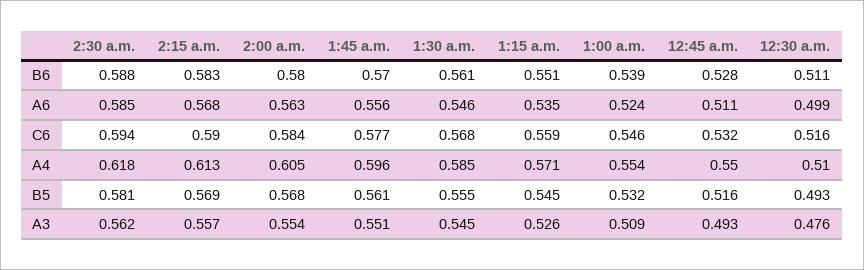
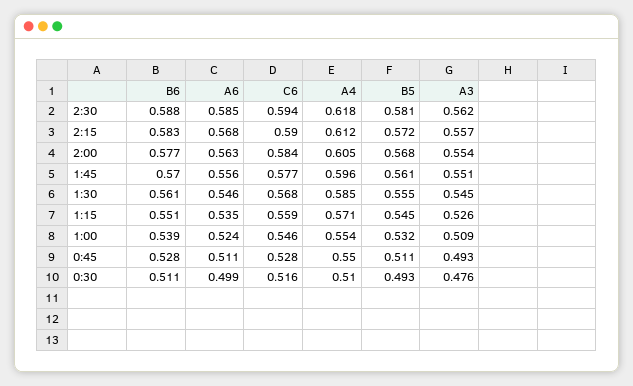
  {
    "2:30 a.m.": {
      "B6": 0.588,
      "A6": 0.585,
      "C6": 0.594,
      "A4": 0.618,
      "B5": 0.581,
      "A3": 0.562
    },
    "2:15 a.m.": {
      "B6": 0.583,
      "A6": 0.568,
      "C6": 0.59,
-     "A4": 0.613,
+     "A4": 0.612,
-     "B5": 0.569,
+     "B5": 0.572,
      "A3": 0.557
    },
    "2:00 a.m.": {
-     "B6": 0.58,
+     "B6": 0.577,
      "A6": 0.563,
      "C6": 0.584,
      "A4": 0.605,
      "B5": 0.568,
      "A3": 0.554
    },
    "1:45 a.m.": {
      "B6": 0.57,
      "A6": 0.556,
      "C6": 0.577,
      "A4": 0.596,
      "B5": 0.561,
      "A3": 0.551
    },
    "1:30 a.m.": {
      "B6": 0.561,
      "A6": 0.546,
      "C6": 0.568,
      "A4": 0.585,
      "B5": 0.555,
      "A3": 0.545
    },
    "1:15 a.m.": {
      "B6": 0.551,
      "A6": 0.535,
      "C6": 0.559,
      "A4": 0.571,
      "B5": 0.545,
      "A3": 0.526
    },
    "1:00 a.m.": {
      "B6": 0.539,
      "A6": 0.524,
      "C6": 0.546,
      "A4": 0.554,
      "B5": 0.532,
      "A3": 0.509
    },
    "12:45 a.m.": {
      "B6": 0.528,
      "A6": 0.511,
-     "C6": 0.532,
+     "C6": 0.528,
      "A4": 0.55,
-     "B5": 0.516,
+     "B5": 0.511,
      "A3": 0.493
    },
    "12:30 a.m.": {
      "B6": 0.511,
      "A6": 0.499,
      "C6": 0.516,
      "A4": 0.51,
      "B5": 0.493,
      "A3": 0.476
    }
  }

